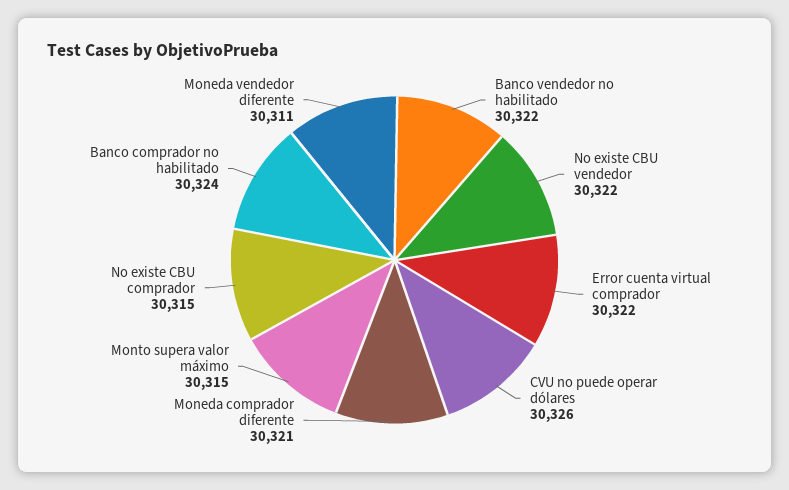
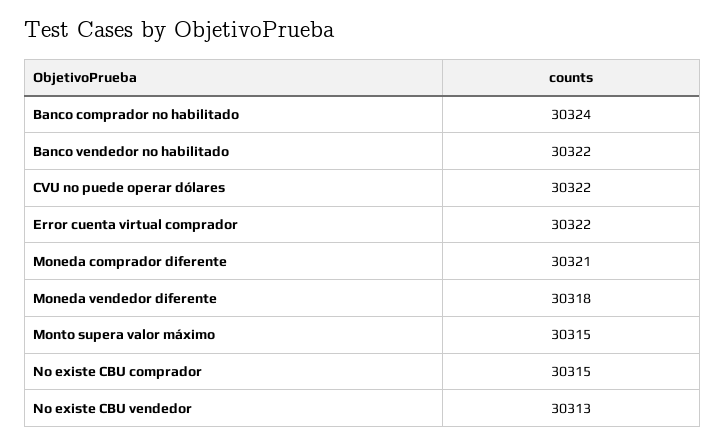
  {
    "Banco vendedor no habilitado": 30322,
-   "No existe CBU vendedor": 30322,
+   "No existe CBU vendedor": 30313,
    "Error cuenta virtual comprador": 30322,
-   "CVU no puede operar dólares": 30326,
+   "CVU no puede operar dólares": 30322,
    "Moneda comprador diferente": 30321,
    "Monto supera valor máximo": 30315,
    "No existe CBU comprador": 30315,
    "Banco comprador no habilitado": 30324,
-   "Moneda vendedor diferente": 30311
+   "Moneda vendedor diferente": 30318
  }

